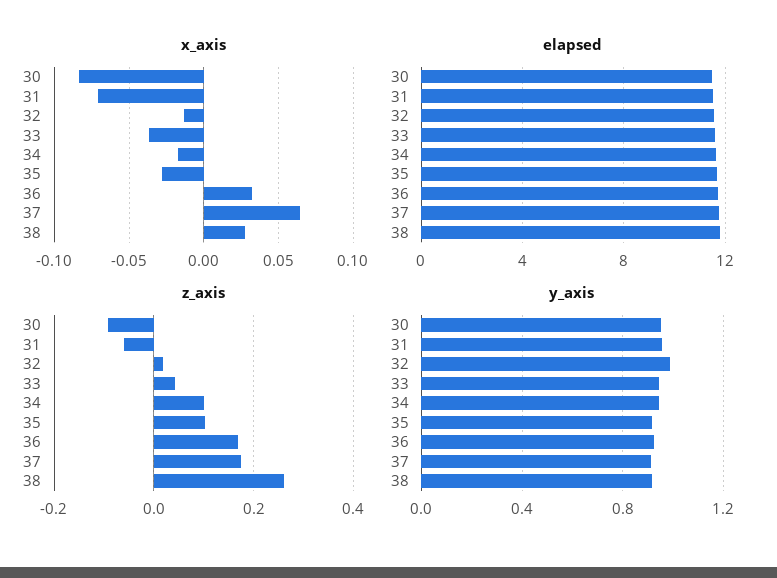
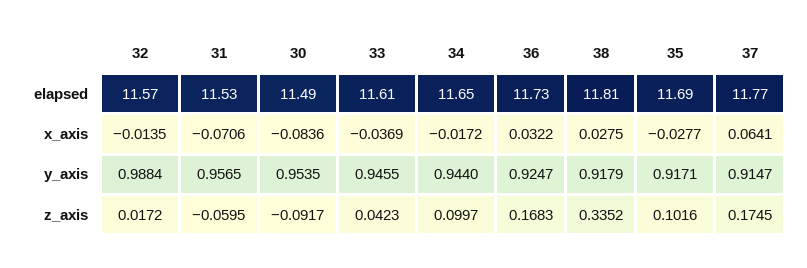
  {
    "x_axis": {
      "30": -0.0836,
      "31": -0.0706,
      "32": -0.0135,
      "33": -0.0369,
      "34": -0.0172,
      "35": -0.0277,
      "36": 0.0322,
      "37": 0.0641,
      "38": 0.0275
    },
    "elapsed": {
      "30": 11.49,
      "31": 11.53,
      "32": 11.57,
      "33": 11.61,
      "34": 11.65,
      "35": 11.69,
      "36": 11.73,
      "37": 11.77,
      "38": 11.81
    },
    "z_axis": {
      "30": -0.0917,
      "31": -0.0595,
      "32": 0.0172,
      "33": 0.0423,
      "34": 0.0997,
      "35": 0.1016,
      "36": 0.1683,
      "37": 0.1745,
-     "38": 0.26
+     "38": 0.3352
    },
    "y_axis": {
      "30": 0.9535,
      "31": 0.9565,
      "32": 0.9884,
      "33": 0.9455,
      "34": 0.944,
      "35": 0.9171,
      "36": 0.9247,
      "37": 0.9147,
      "38": 0.9179
    }
  }

